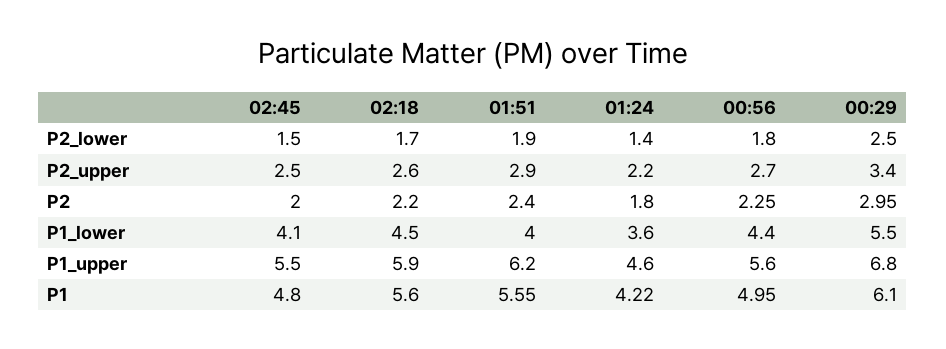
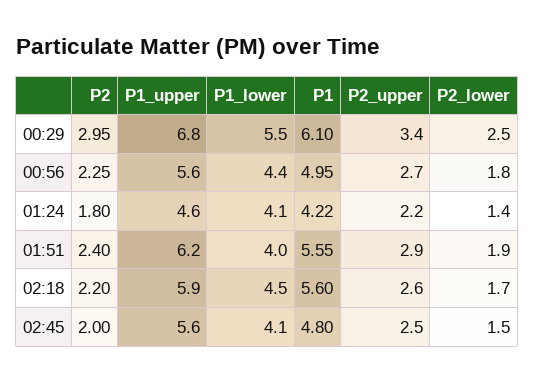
  {
    "02:45": {
      "P2_lower": 1.5,
      "P2_upper": 2.5,
      "P2": 2,
      "P1_lower": 4.1,
-     "P1_upper": 5.5,
+     "P1_upper": 5.6,
      "P1": 4.8
    },
    "02:18": {
      "P2_lower": 1.7,
      "P2_upper": 2.6,
      "P2": 2.2,
      "P1_lower": 4.5,
      "P1_upper": 5.9,
      "P1": 5.6
    },
    "01:51": {
      "P2_lower": 1.9,
      "P2_upper": 2.9,
      "P2": 2.4,
      "P1_lower": 4,
      "P1_upper": 6.2,
      "P1": 5.55
    },
    "01:24": {
      "P2_lower": 1.4,
      "P2_upper": 2.2,
      "P2": 1.8,
-     "P1_lower": 3.6,
+     "P1_lower": 4.1,
      "P1_upper": 4.6,
      "P1": 4.22
    },
    "00:56": {
      "P2_lower": 1.8,
      "P2_upper": 2.7,
      "P2": 2.25,
      "P1_lower": 4.4,
      "P1_upper": 5.6,
      "P1": 4.95
    },
    "00:29": {
      "P2_lower": 2.5,
      "P2_upper": 3.4,
      "P2": 2.95,
      "P1_lower": 5.5,
      "P1_upper": 6.8,
      "P1": 6.1
    }
  }

